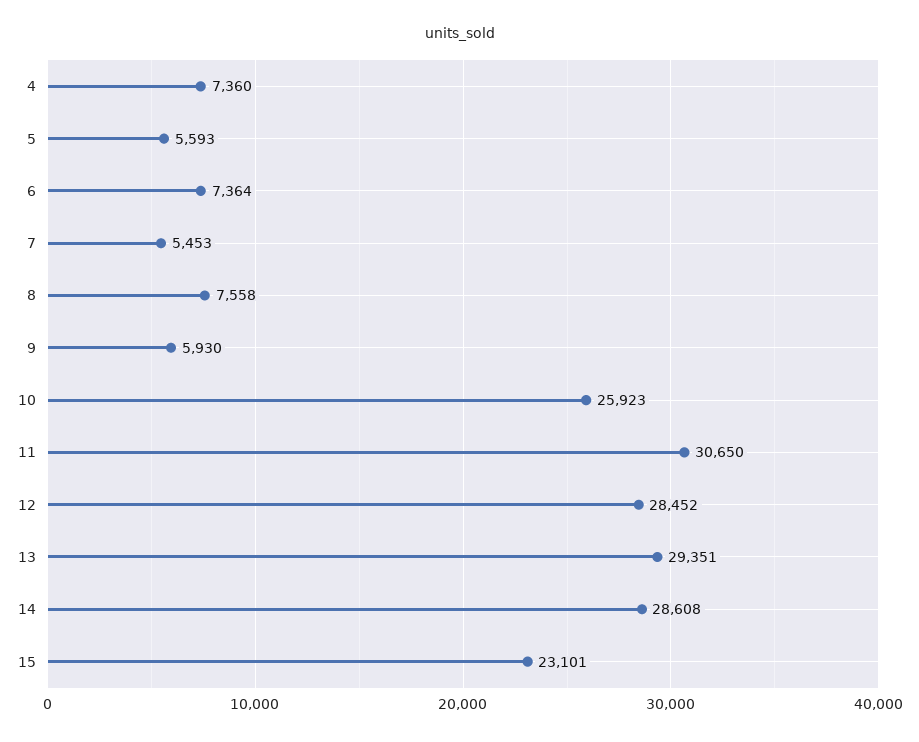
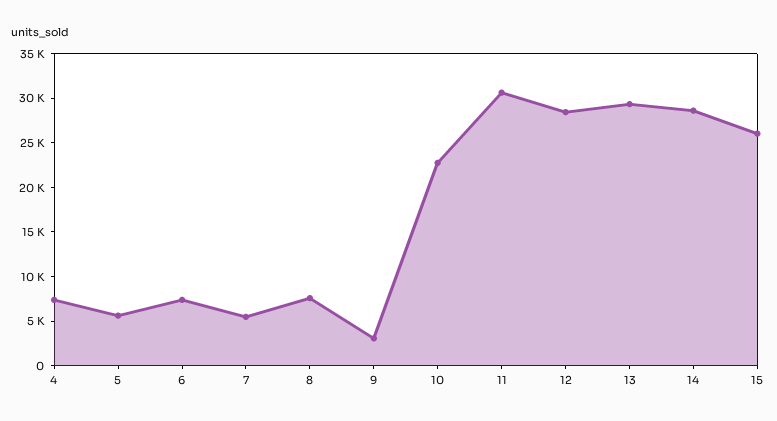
  {
    "4": 7360,
    "5": 5593,
    "6": 7364,
    "7": 5453,
    "8": 7558,
-   "9": 5930,
+   "9": 3000,
-   "10": 25923,
+   "10": 23000,
    "11": 30650,
    "12": 28452,
    "13": 29351,
    "14": 28608,
-   "15": 23101
+   "15": 26000
  }

